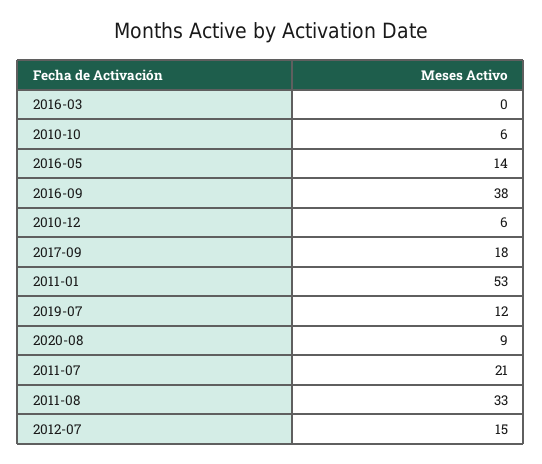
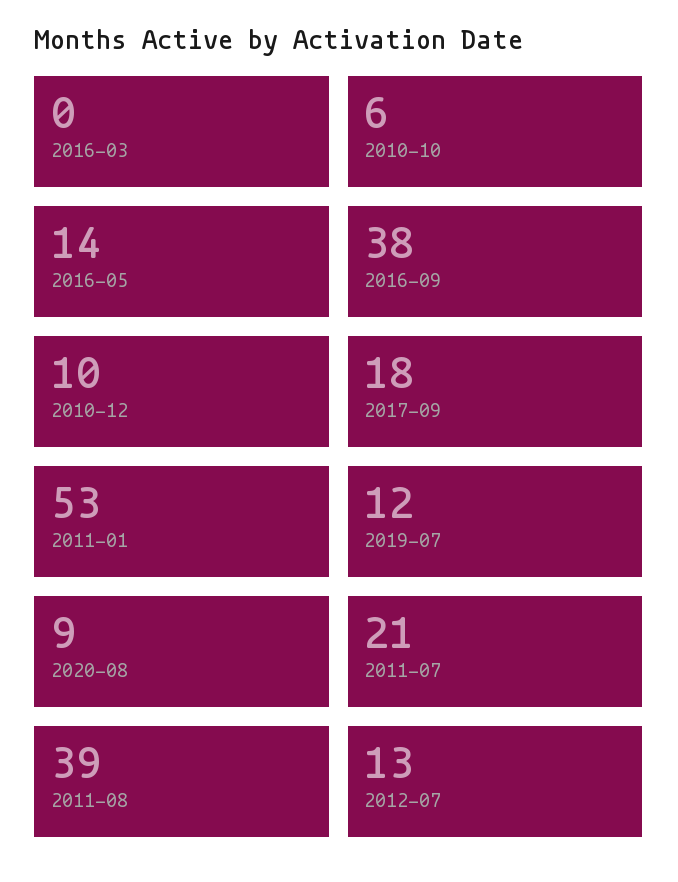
  {
    "2016-03": 0,
    "2010-10": 6,
    "2016-05": 14,
    "2016-09": 38,
-   "2010-12": 6,
+   "2010-12": 10,
    "2017-09": 18,
    "2011-01": 53,
    "2019-07": 12,
    "2020-08": 9,
    "2011-07": 21,
-   "2011-08": 33,
+   "2011-08": 39,
-   "2012-07": 15
+   "2012-07": 13
  }

